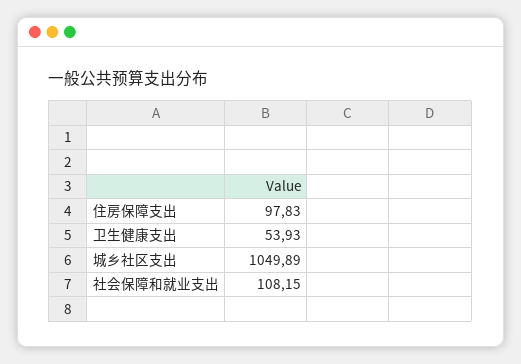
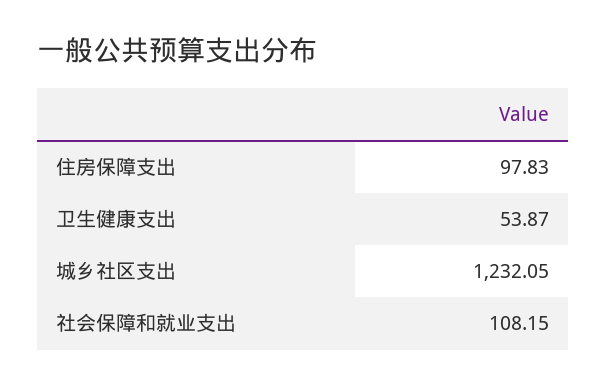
  {
    "住房保障支出": 97.83,
-   "卫生健康支出": 53.93,
+   "卫生健康支出": 53.87,
-   "城乡社区支出": 1049.89,
+   "城乡社区支出": 1232.05,
    "社会保障和就业支出": 108.15
  }

